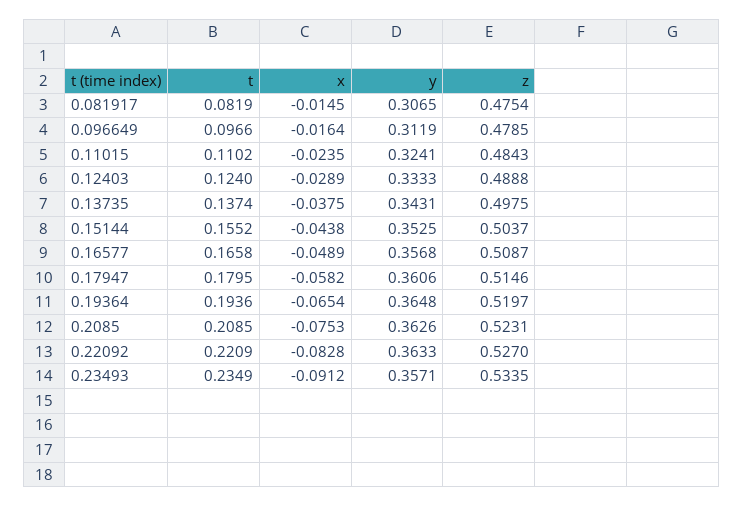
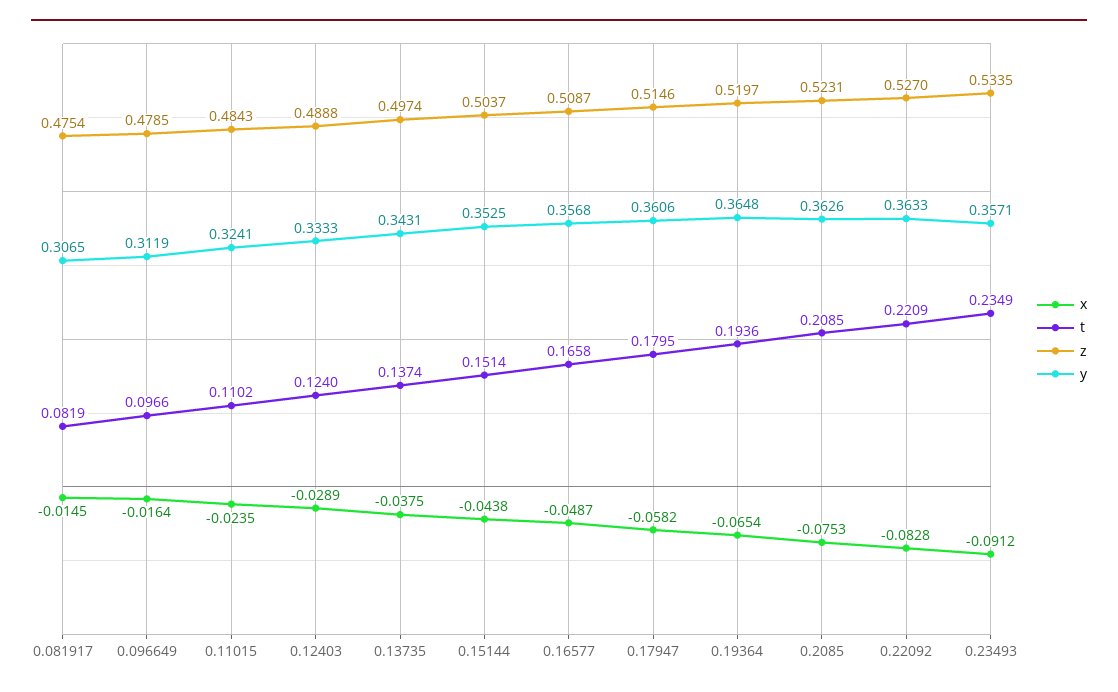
  {
    "t": {
      "0.081917": 0.0819,
      "0.096649": 0.0966,
      "0.11015": 0.1102,
      "0.12403": 0.124,
      "0.13735": 0.1374,
-     "0.15144": 0.1552,
+     "0.15144": 0.1514,
      "0.16577": 0.1658,
      "0.17947": 0.1795,
      "0.19364": 0.1936,
      "0.2085": 0.2085,
      "0.22092": 0.2209,
      "0.23493": 0.2349
    },
    "x": {
      "0.081917": -0.0145,
      "0.096649": -0.0164,
      "0.11015": -0.0235,
      "0.12403": -0.0289,
      "0.13735": -0.0375,
      "0.15144": -0.0438,
-     "0.16577": -0.0489,
+     "0.16577": -0.0487,
      "0.17947": -0.0582,
      "0.19364": -0.0654,
      "0.2085": -0.0753,
      "0.22092": -0.0828,
      "0.23493": -0.0912
    },
    "y": {
      "0.081917": 0.3065,
      "0.096649": 0.3119,
      "0.11015": 0.3241,
      "0.12403": 0.3333,
      "0.13735": 0.3431,
      "0.15144": 0.3525,
      "0.16577": 0.3568,
      "0.17947": 0.3606,
      "0.19364": 0.3648,
      "0.2085": 0.3626,
      "0.22092": 0.3633,
      "0.23493": 0.3571
    },
    "z": {
      "0.081917": 0.4754,
      "0.096649": 0.4785,
      "0.11015": 0.4843,
      "0.12403": 0.4888,
-     "0.13735": 0.4975,
+     "0.13735": 0.4974,
      "0.15144": 0.5037,
      "0.16577": 0.5087,
      "0.17947": 0.5146,
      "0.19364": 0.5197,
      "0.2085": 0.5231,
      "0.22092": 0.527,
      "0.23493": 0.5335
    }
  }

